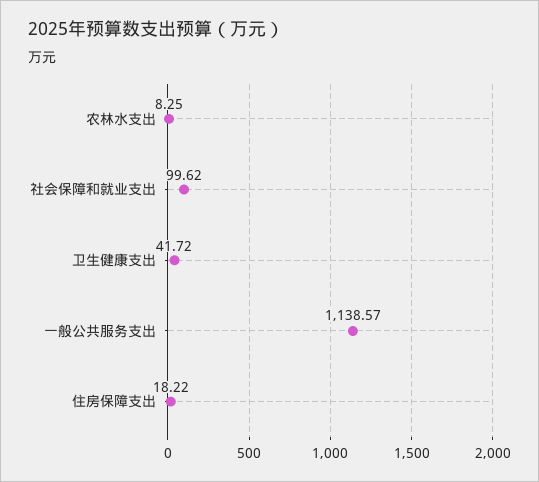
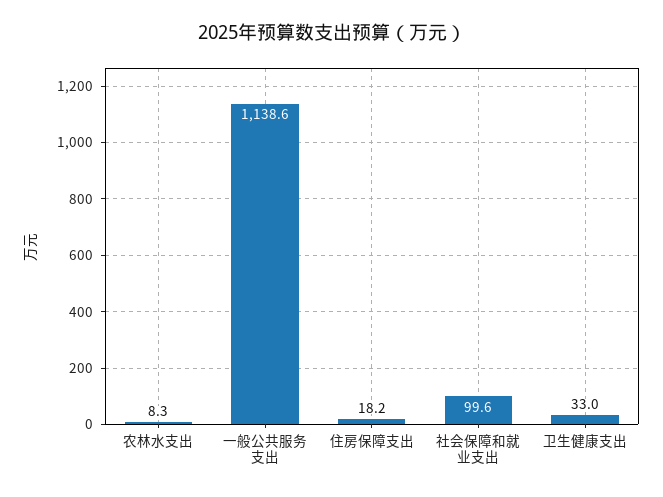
  {
    "农林水支出": 8.25,
    "社会保障和就业支出": 99.62,
-   "卫生健康支出": 41.72,
+   "卫生健康支出": 33,
    "一般公共服务支出": 1138.57,
    "住房保障支出": 18.22
  }

